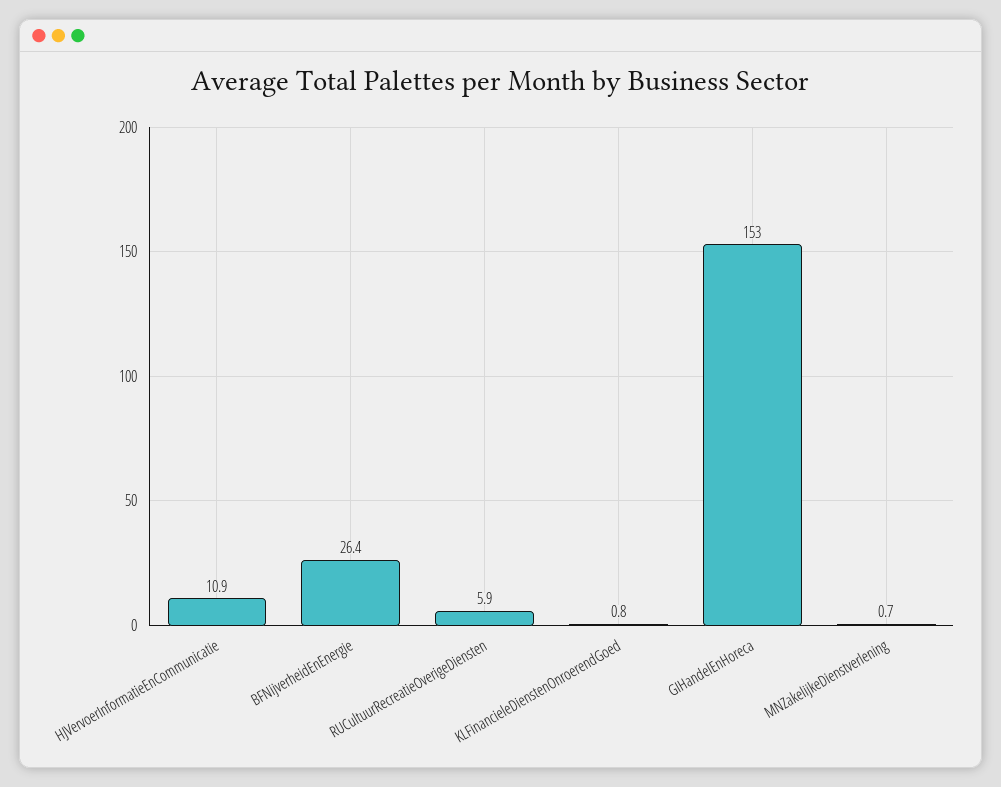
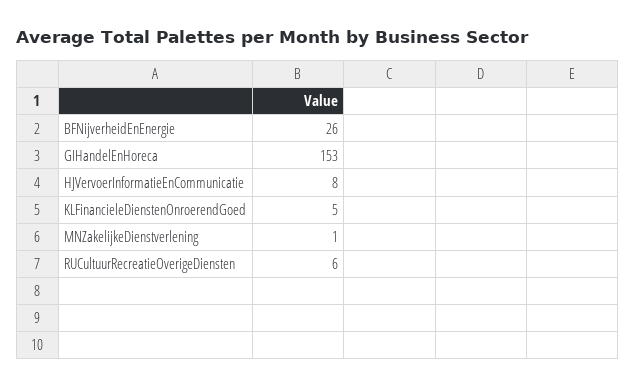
  {
-   "HJVervoerInformatieEnCommunicatie": 10.9,
+   "HJVervoerInformatieEnCommunicatie": 8,
    "BFNijverheidEnEnergie": 26.4,
    "RUCultuurRecreatieOverigeDiensten": 5.9,
-   "KLFinancieleDienstenOnroerendGoed": 0.8,
+   "KLFinancieleDienstenOnroerendGoed": 5,
    "GIHandelEnHoreca": 153,
    "MNZakelijkeDienstverlening": 0.7
  }

